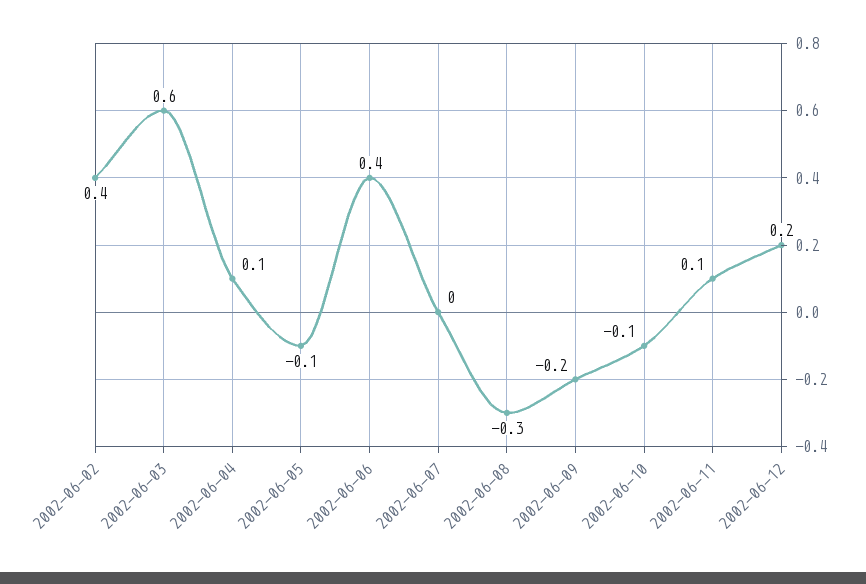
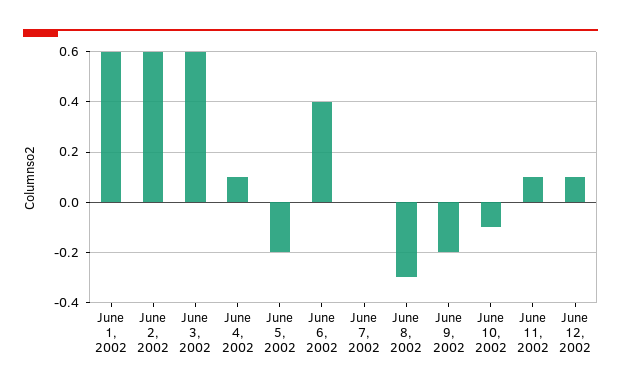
  {
-   "2002-06-02": 0.4,
+   "2002-06-02": 0.6,
    "2002-06-03": 0.6,
    "2002-06-04": 0.1,
-   "2002-06-05": -0.1,
+   "2002-06-05": -0.2,
    "2002-06-06": 0.4,
    "2002-06-07": 0,
    "2002-06-08": -0.3,
    "2002-06-09": -0.2,
    "2002-06-10": -0.1,
    "2002-06-11": 0.1,
-   "2002-06-12": 0.2
+   "2002-06-12": 0.1,
+   "June 1, 2002": 0.6
  }

